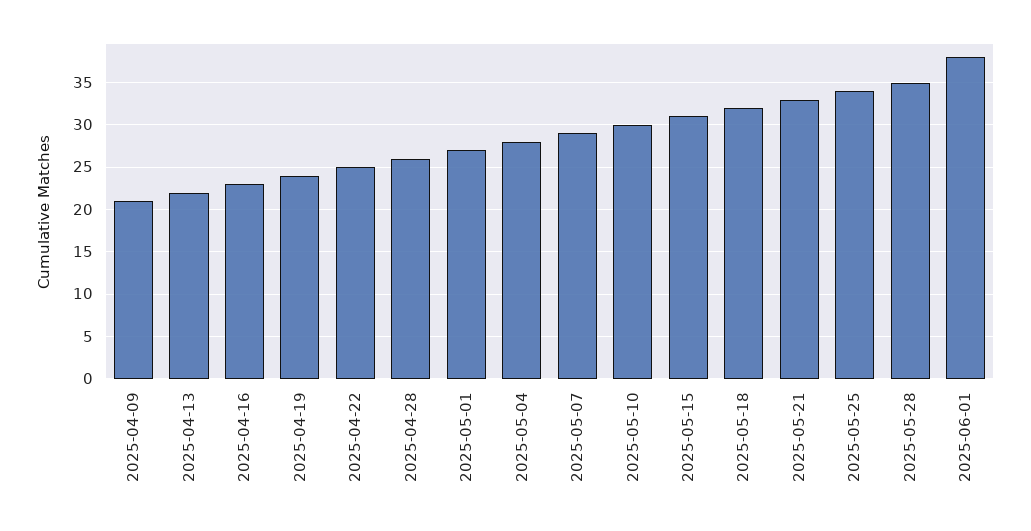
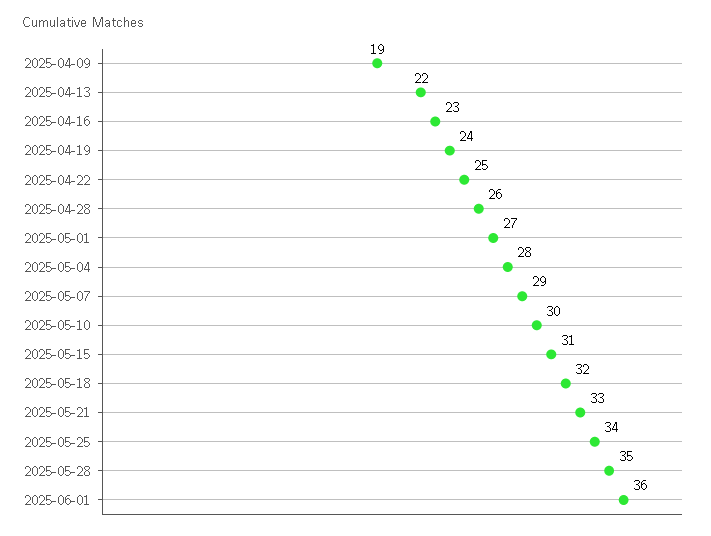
  {
-   "2025-04-09": 21,
+   "2025-04-09": 19,
    "2025-04-13": 22,
    "2025-04-16": 23,
    "2025-04-19": 24,
    "2025-04-22": 25,
    "2025-04-28": 26,
    "2025-05-01": 27,
    "2025-05-04": 28,
    "2025-05-07": 29,
    "2025-05-10": 30,
    "2025-05-15": 31,
    "2025-05-18": 32,
    "2025-05-21": 33,
    "2025-05-25": 34,
    "2025-05-28": 35,
-   "2025-06-01": 38
+   "2025-06-01": 36
  }

